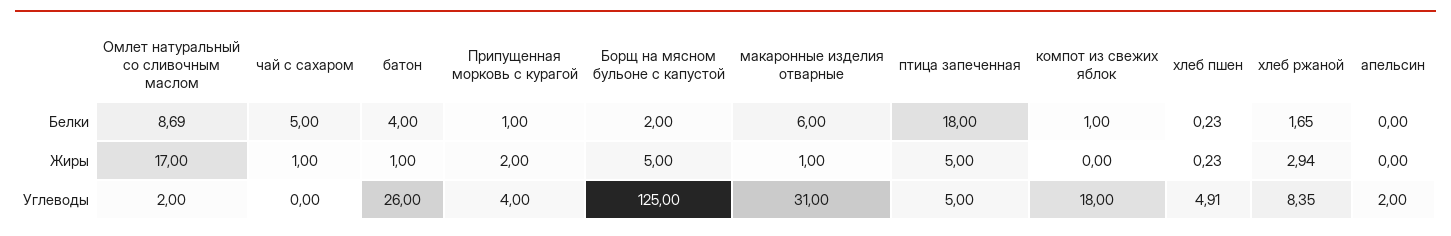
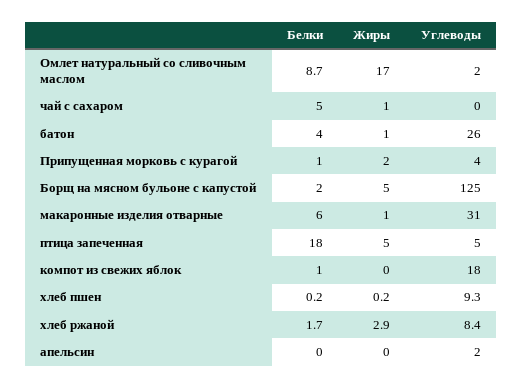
  {
    "Омлет натуральный со сливочным маслом": {
      "Белки": 8.69,
      "Жиры": 17,
      "Углеводы": 2
    },
    "чай с сахаром": {
      "Белки": 5,
      "Жиры": 1,
      "Углеводы": 0
    },
    "батон": {
      "Белки": 4,
      "Жиры": 1,
      "Углеводы": 26
    },
    "Припущенная морковь с курагой": {
      "Белки": 1,
      "Жиры": 2,
      "Углеводы": 4
    },
    "Борщ на мясном бульоне с капустой": {
      "Белки": 2,
      "Жиры": 5,
      "Углеводы": 125
    },
    "макаронные изделия отварные": {
      "Белки": 6,
      "Жиры": 1,
      "Углеводы": 31
    },
    "птица запеченная": {
      "Белки": 18,
      "Жиры": 5,
      "Углеводы": 5
    },
    "компот из свежих яблок": {
      "Белки": 1,
      "Жиры": 0,
      "Углеводы": 18
    },
    "хлеб пшен": {
      "Белки": 0.23,
      "Жиры": 0.23,
-     "Углеводы": 4.91
+     "Углеводы": 9.3
    },
    "хлеб ржаной": {
      "Белки": 1.65,
      "Жиры": 2.94,
      "Углеводы": 8.35
    },
    "апельсин": {
      "Белки": 0,
      "Жиры": 0,
      "Углеводы": 2
    }
  }

